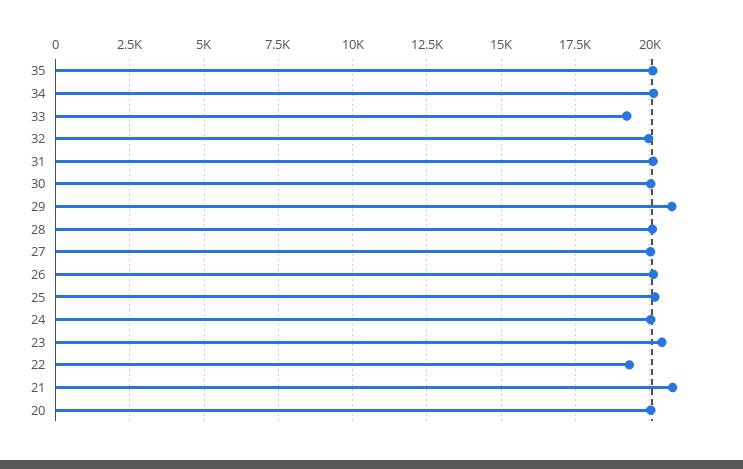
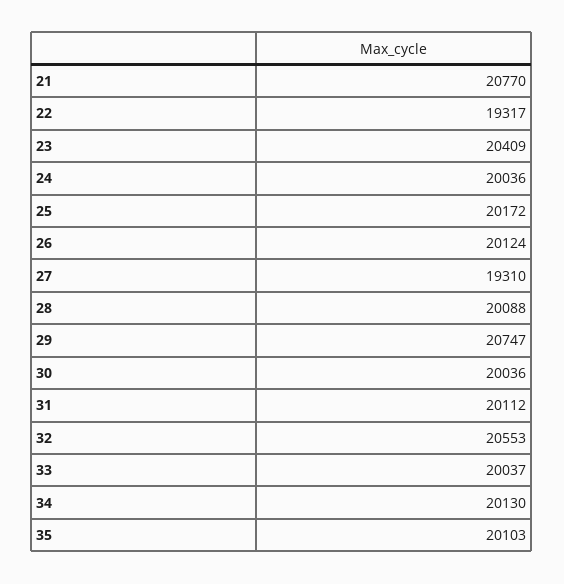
  {
    "35": 20103,
    "34": 20130,
-   "33": 19250,
+   "33": 20037,
-   "32": 20000,
+   "32": 20553,
    "31": 20112,
    "30": 20036,
    "29": 20747,
    "28": 20088,
-   "27": 20000,
+   "27": 19310,
    "26": 20124,
    "25": 20172,
    "24": 20036,
    "23": 20409,
    "22": 19317,
-   "21": 20770,
+   "21": 20770
-   "20": 20000
  }

